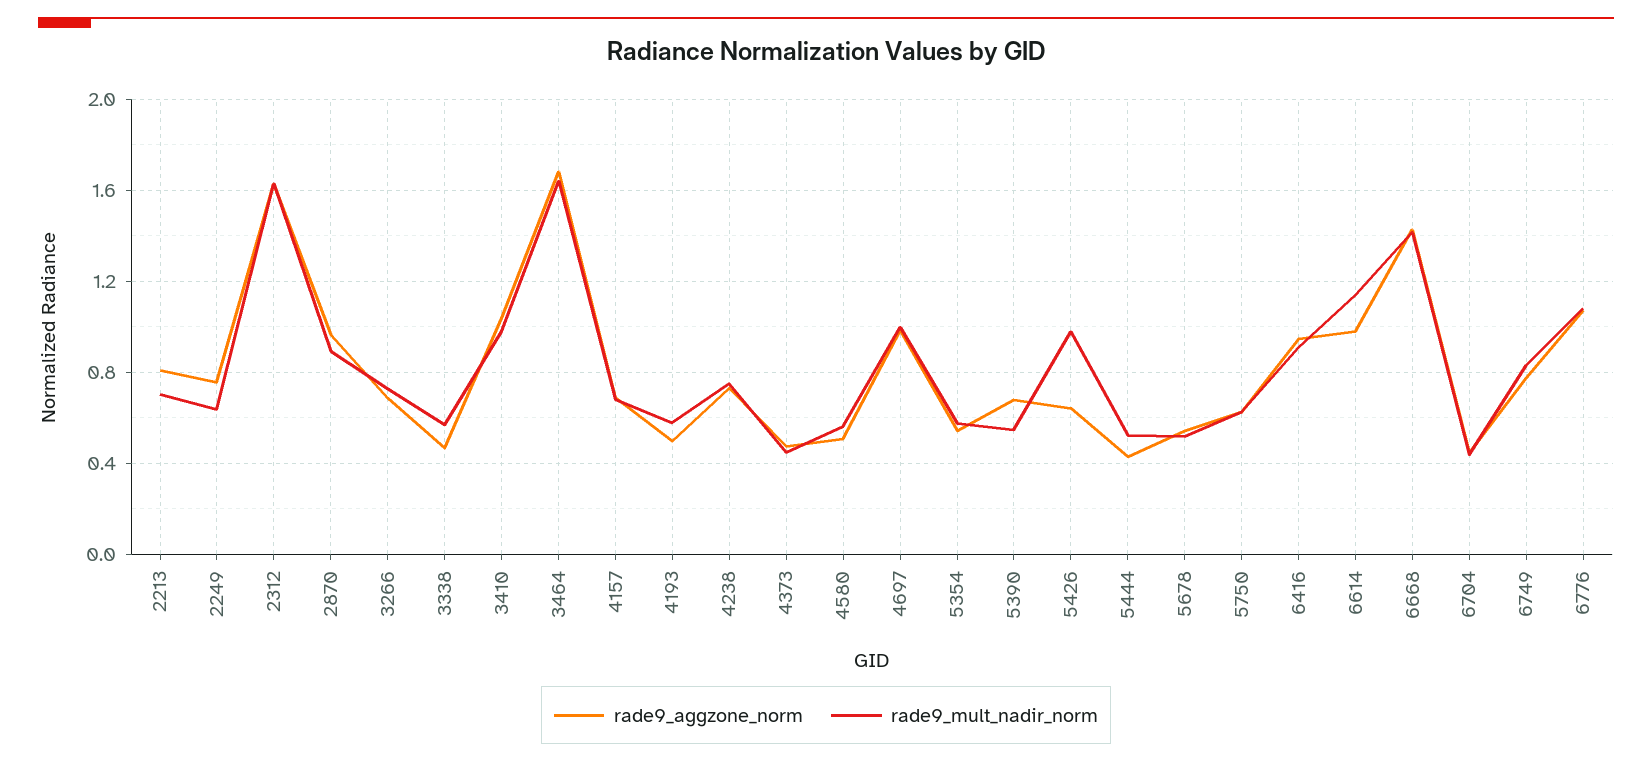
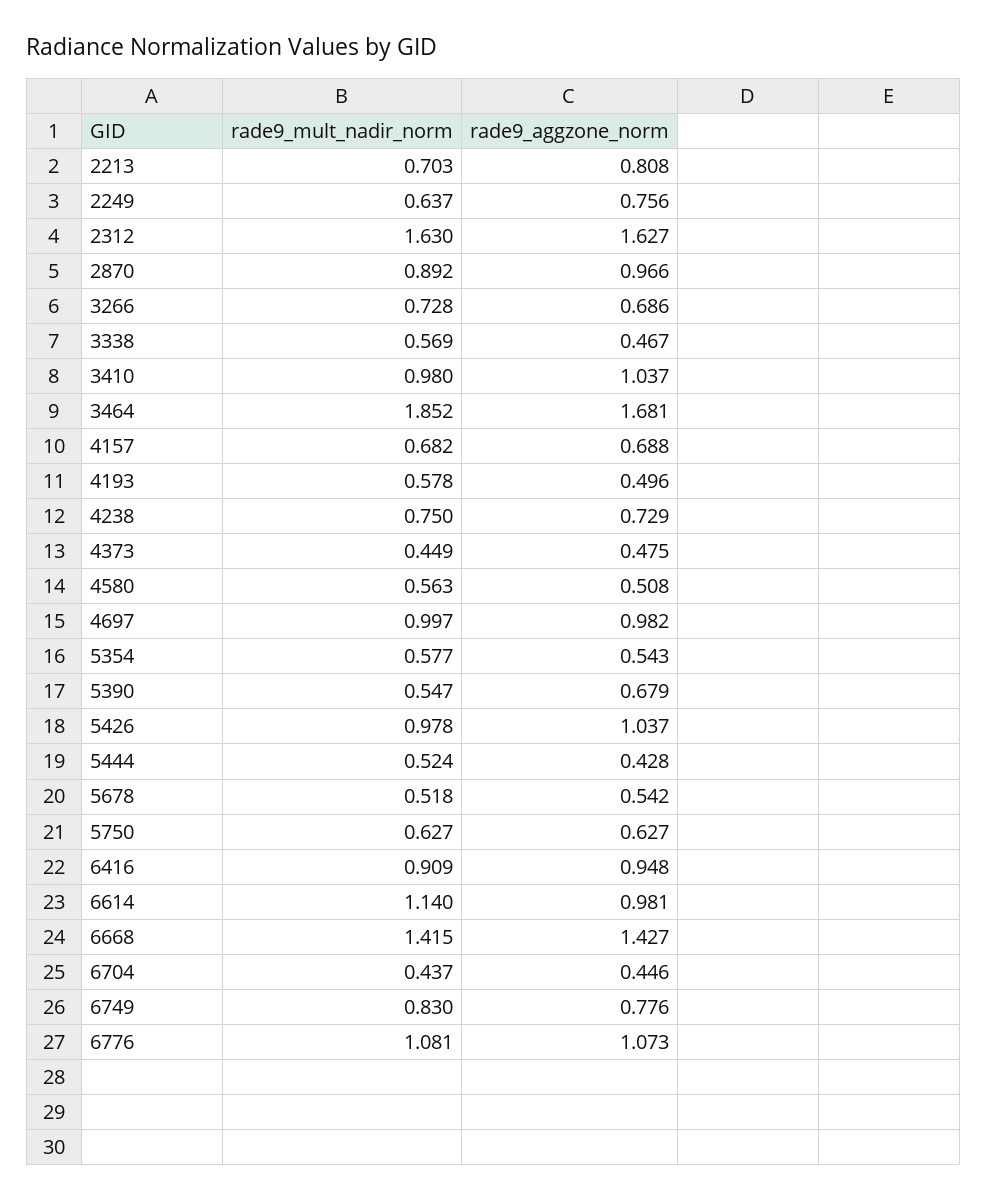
  {
    "rade9_aggzone_norm": {
      "2213": 0.808,
      "2249": 0.756,
      "2312": 1.627,
      "2870": 0.966,
      "3266": 0.686,
      "3338": 0.467,
      "3410": 1.037,
      "3464": 1.681,
      "4157": 0.688,
      "4193": 0.496,
      "4238": 0.729,
      "4373": 0.475,
      "4580": 0.508,
      "4697": 0.982,
      "5354": 0.543,
      "5390": 0.679,
-     "5426": 0.65,
+     "5426": 1.037,
      "5444": 0.428,
      "5678": 0.542,
      "5750": 0.627,
      "6416": 0.948,
      "6614": 0.981,
      "6668": 1.427,
      "6704": 0.446,
      "6749": 0.776,
      "6776": 1.073
    },
    "rade9_mult_nadir_norm": {
      "2213": 0.703,
      "2249": 0.637,
      "2312": 1.63,
      "2870": 0.892,
      "3266": 0.728,
      "3338": 0.569,
      "3410": 0.98,
-     "3464": 1.65,
+     "3464": 1.852,
      "4157": 0.682,
      "4193": 0.578,
      "4238": 0.75,
      "4373": 0.449,
      "4580": 0.563,
      "4697": 0.997,
      "5354": 0.577,
      "5390": 0.547,
      "5426": 0.978,
      "5444": 0.524,
      "5678": 0.518,
      "5750": 0.627,
      "6416": 0.909,
      "6614": 1.14,
      "6668": 1.415,
      "6704": 0.437,
      "6749": 0.83,
      "6776": 1.081
    }
  }

